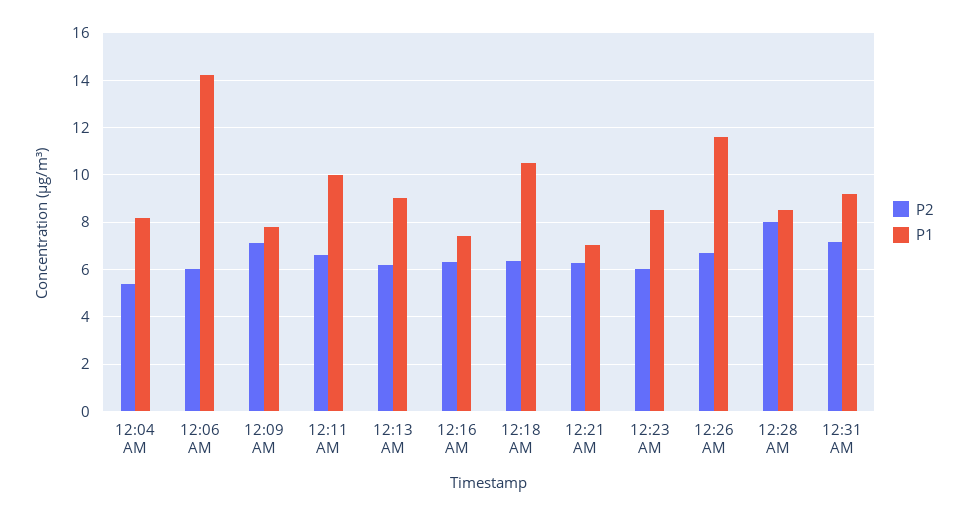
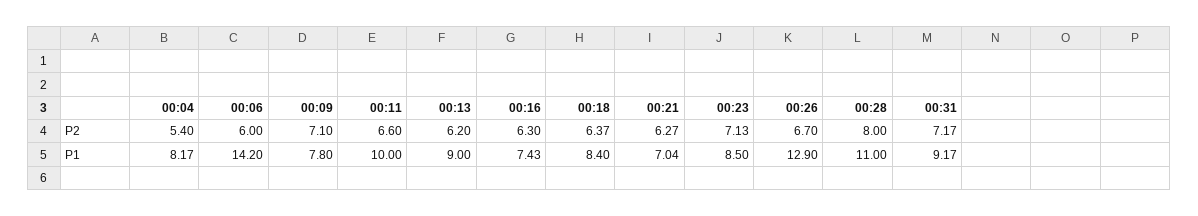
  {
    "P2": {
      "12:04 AM": 5.4,
      "12:06 AM": 6,
      "12:09 AM": 7.1,
      "12:11 AM": 6.6,
      "12:13 AM": 6.2,
      "12:16 AM": 6.3,
      "12:18 AM": 6.37,
      "12:21 AM": 6.27,
-     "12:23 AM": 6,
+     "12:23 AM": 7.13,
      "12:26 AM": 6.7,
      "12:28 AM": 8,
      "12:31 AM": 7.17
    },
    "P1": {
      "12:04 AM": 8.17,
      "12:06 AM": 14.2,
      "12:09 AM": 7.8,
      "12:11 AM": 10,
      "12:13 AM": 9,
      "12:16 AM": 7.43,
-     "12:18 AM": 10.5,
+     "12:18 AM": 8.4,
      "12:21 AM": 7.04,
      "12:23 AM": 8.5,
-     "12:26 AM": 11.5,
+     "12:26 AM": 12.9,
-     "12:28 AM": 8.5,
+     "12:28 AM": 11,
      "12:31 AM": 9.17
    }
  }

